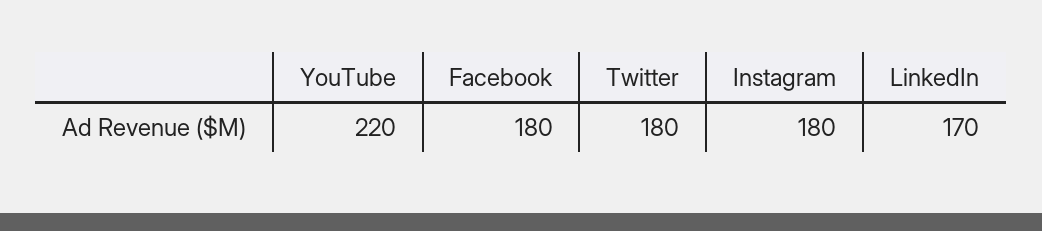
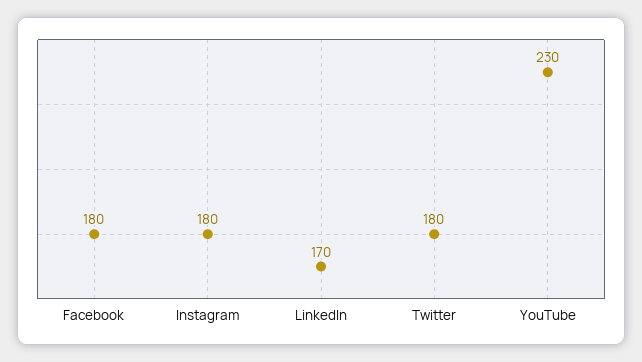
  {
-   "YouTube": 220,
+   "YouTube": 230,
    "Facebook": 180,
    "Twitter": 180,
    "Instagram": 180,
    "LinkedIn": 170
  }

